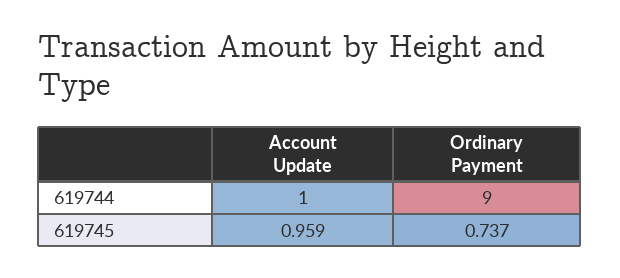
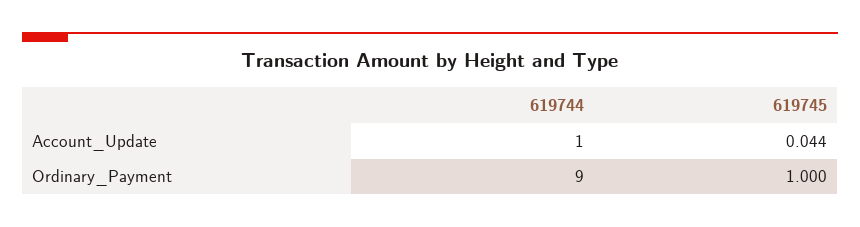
  {
    "Account Update": {
      "619744": 1,
-     "619745": 0.959
+     "619745": 0.044
    },
    "Ordinary Payment": {
      "619744": 9,
-     "619745": 0.737
+     "619745": 1
    }
  }

